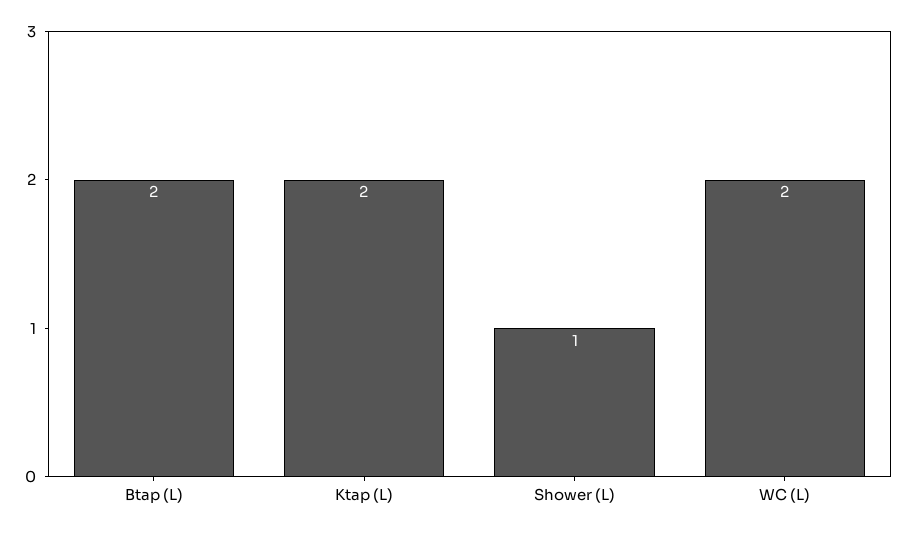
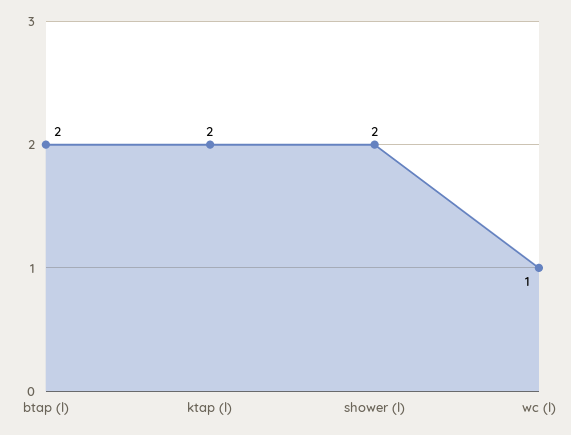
  {
    "Btap (L)": 2,
    "Ktap (L)": 2,
-   "Shower (L)": 1,
+   "Shower (L)": 2,
-   "WC (L)": 2
+   "WC (L)": 1
  }

